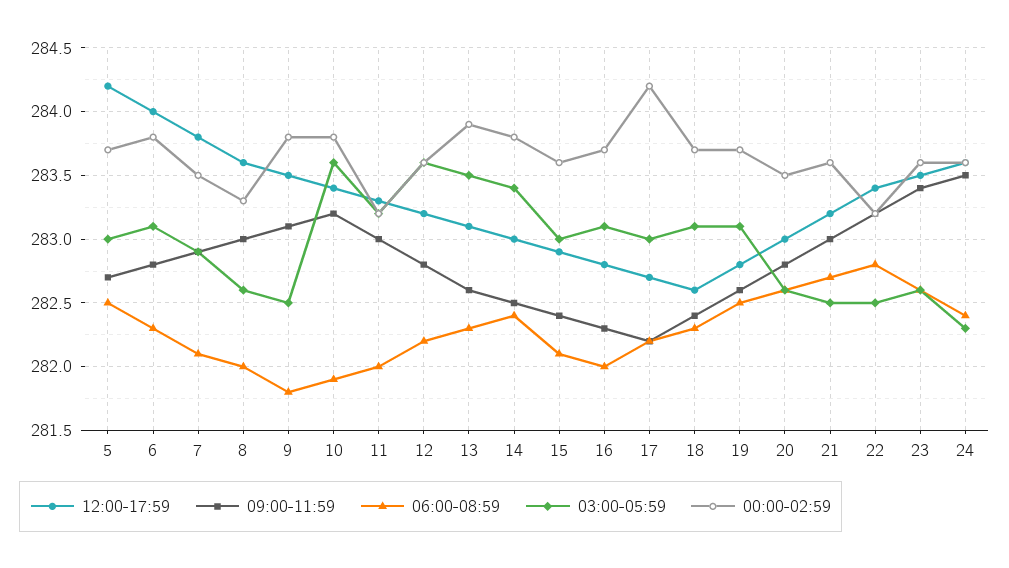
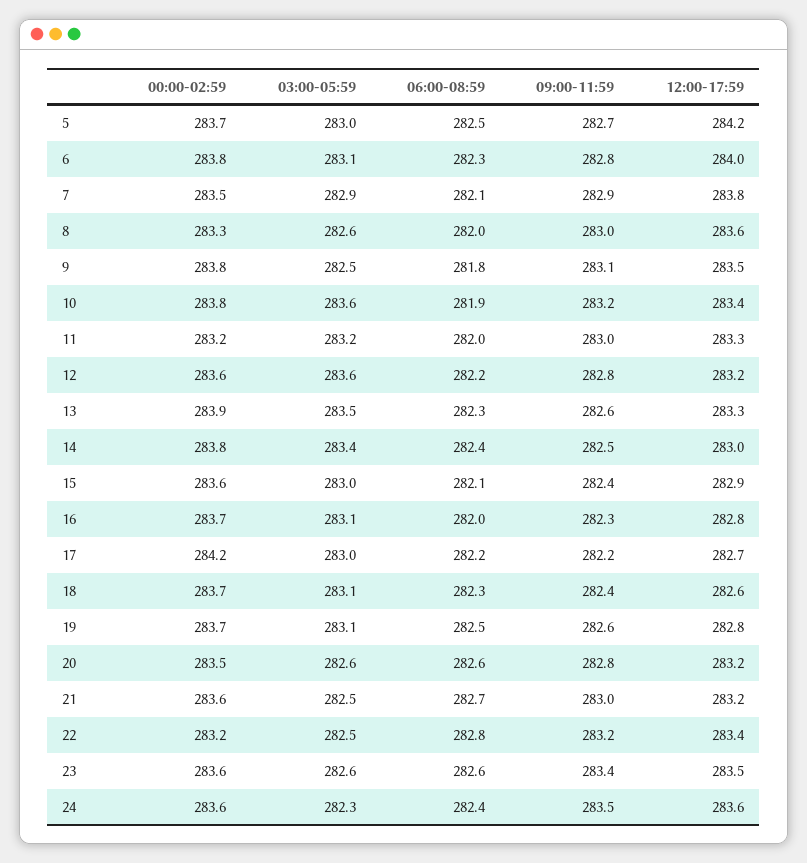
  {
    "12:00-17:59": {
      "5": 284.2,
      "6": 284,
      "7": 283.8,
      "8": 283.6,
      "9": 283.5,
      "10": 283.4,
      "11": 283.3,
      "12": 283.2,
-     "13": 283.1,
+     "13": 283.3,
      "14": 283,
      "15": 282.9,
      "16": 282.8,
      "17": 282.7,
      "18": 282.6,
      "19": 282.8,
-     "20": 283,
+     "20": 283.2,
      "21": 283.2,
      "22": 283.4,
      "23": 283.5,
      "24": 283.6
    },
    "09:00-11:59": {
      "5": 282.7,
      "6": 282.8,
      "7": 282.9,
      "8": 283,
      "9": 283.1,
      "10": 283.2,
      "11": 283,
      "12": 282.8,
      "13": 282.6,
      "14": 282.5,
      "15": 282.4,
      "16": 282.3,
      "17": 282.2,
      "18": 282.4,
      "19": 282.6,
      "20": 282.8,
      "21": 283,
      "22": 283.2,
      "23": 283.4,
      "24": 283.5
    },
    "06:00-08:59": {
      "5": 282.5,
      "6": 282.3,
      "7": 282.1,
      "8": 282,
      "9": 281.8,
      "10": 281.9,
      "11": 282,
      "12": 282.2,
      "13": 282.3,
      "14": 282.4,
      "15": 282.1,
      "16": 282,
      "17": 282.2,
      "18": 282.3,
      "19": 282.5,
      "20": 282.6,
      "21": 282.7,
      "22": 282.8,
      "23": 282.6,
      "24": 282.4
    },
    "03:00-05:59": {
      "5": 283,
      "6": 283.1,
      "7": 282.9,
      "8": 282.6,
      "9": 282.5,
      "10": 283.6,
      "11": 283.2,
      "12": 283.6,
      "13": 283.5,
      "14": 283.4,
      "15": 283,
      "16": 283.1,
      "17": 283,
      "18": 283.1,
      "19": 283.1,
      "20": 282.6,
      "21": 282.5,
      "22": 282.5,
      "23": 282.6,
      "24": 282.3
    },
    "00:00-02:59": {
      "5": 283.7,
      "6": 283.8,
      "7": 283.5,
      "8": 283.3,
      "9": 283.8,
      "10": 283.8,
      "11": 283.2,
      "12": 283.6,
      "13": 283.9,
      "14": 283.8,
      "15": 283.6,
      "16": 283.7,
      "17": 284.2,
      "18": 283.7,
      "19": 283.7,
      "20": 283.5,
      "21": 283.6,
      "22": 283.2,
      "23": 283.6,
      "24": 283.6
    }
  }

